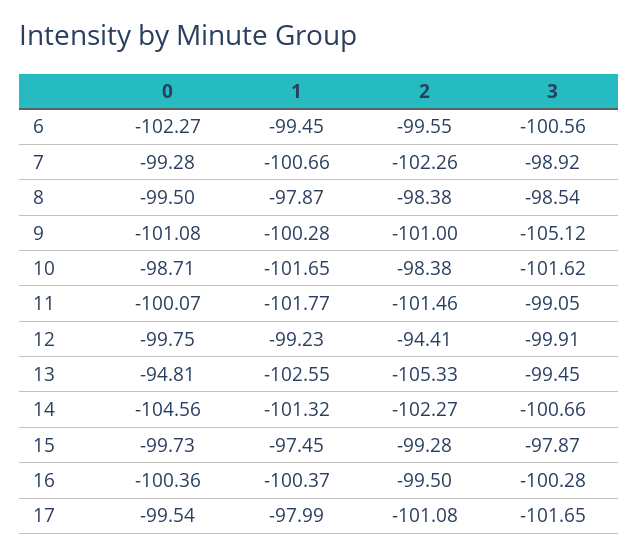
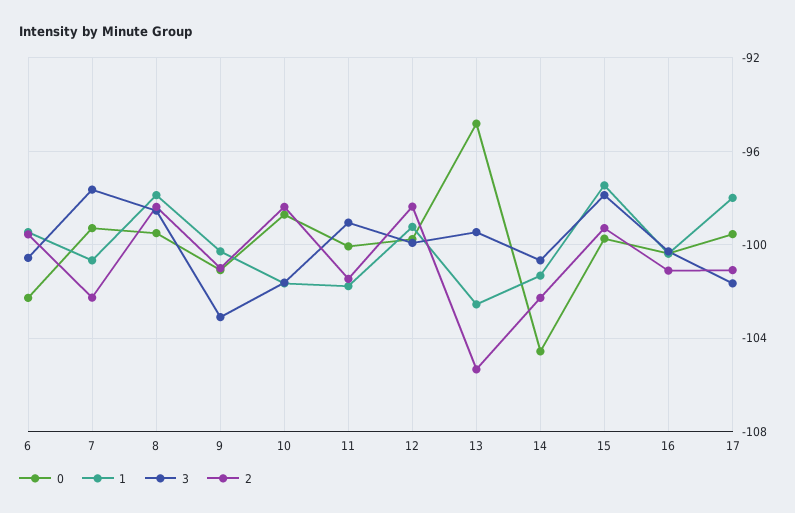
  {
    "0": {
      "6": -102.27,
      "7": -99.28,
      "8": -99.5,
      "9": -101.08,
      "10": -98.71,
      "11": -100.07,
      "12": -99.75,
      "13": -94.81,
      "14": -104.56,
      "15": -99.73,
      "16": -100.36,
      "17": -99.54
    },
    "1": {
      "6": -99.45,
      "7": -100.66,
      "8": -97.87,
      "9": -100.28,
      "10": -101.65,
      "11": -101.77,
      "12": -99.23,
      "13": -102.55,
      "14": -101.32,
      "15": -97.45,
      "16": -100.37,
      "17": -97.99
    },
    "2": {
      "6": -99.55,
      "7": -102.26,
      "8": -98.38,
      "9": -101,
      "10": -98.38,
      "11": -101.46,
-     "12": -94.41,
+     "12": -98.5,
      "13": -105.33,
      "14": -102.27,
      "15": -99.28,
-     "16": -99.5,
+     "16": -101,
      "17": -101.08
    },
    "3": {
      "6": -100.56,
-     "7": -98.92,
+     "7": -97.5,
      "8": -98.54,
-     "9": -105.12,
+     "9": -103,
      "10": -101.62,
      "11": -99.05,
      "12": -99.91,
      "13": -99.45,
      "14": -100.66,
      "15": -97.87,
      "16": -100.28,
      "17": -101.65
    }
  }

